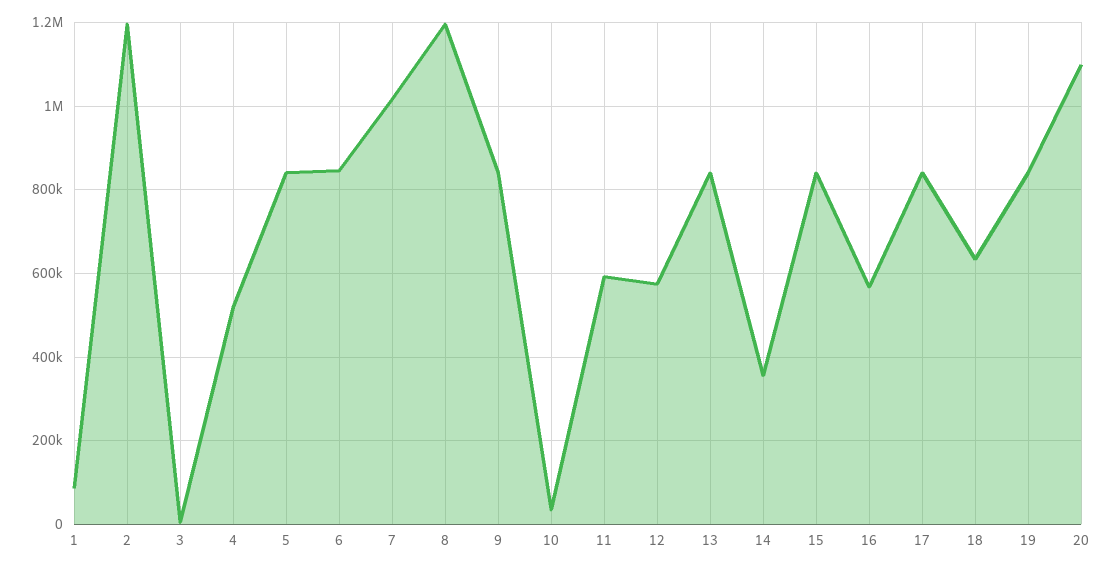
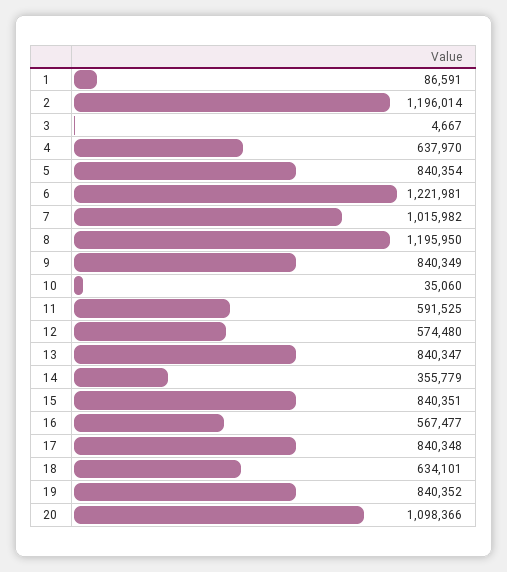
  {
    "1": 86591,
    "2": 1196014,
    "3": 4667,
-   "4": 520000,
+   "4": 637970,
    "5": 840354,
-   "6": 840000,
+   "6": 1221981,
    "7": 1015982,
    "8": 1195950,
    "9": 840349,
    "10": 35060,
    "11": 591525,
    "12": 574480,
    "13": 840347,
    "14": 355779,
    "15": 840351,
    "16": 567477,
    "17": 840348,
    "18": 634101,
    "19": 840352,
    "20": 1098366
  }

